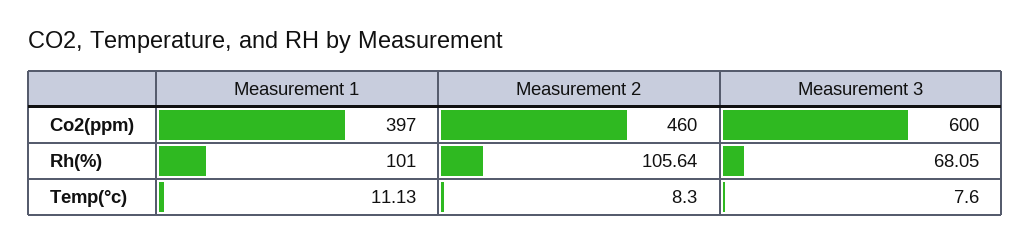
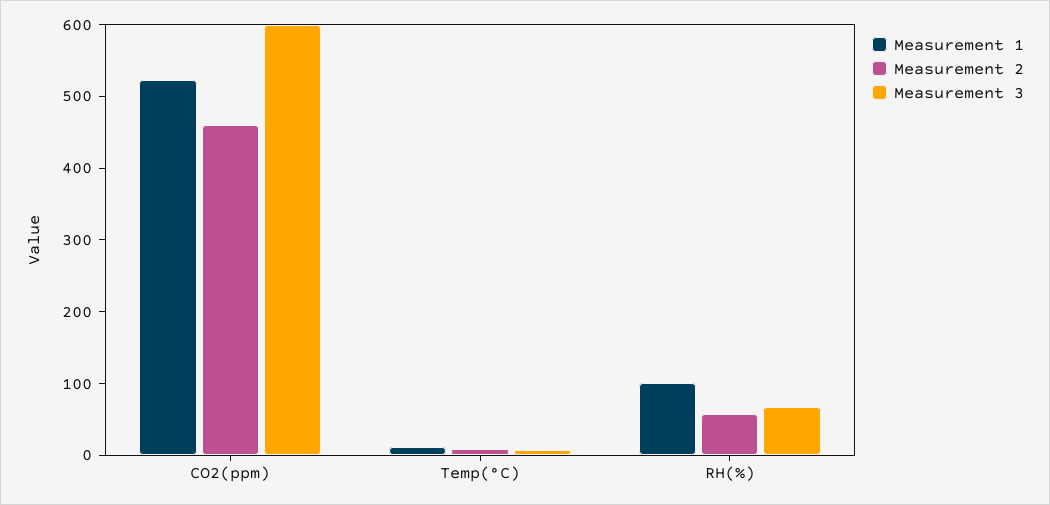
  {
    "Measurement 1": {
-     "Co2(ppm)": 397,
+     "Co2(ppm)": 520,
      "Rh(%)": 101,
      "Temp(°c)": 11.13
    },
    "Measurement 2": {
      "Co2(ppm)": 460,
-     "Rh(%)": 105.64,
+     "Rh(%)": 60,
      "Temp(°c)": 8.3
    },
    "Measurement 3": {
      "Co2(ppm)": 600,
      "Rh(%)": 68.05,
      "Temp(°c)": 7.6
    }
  }

